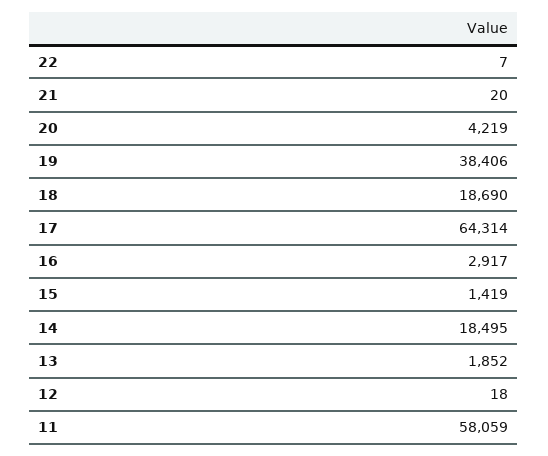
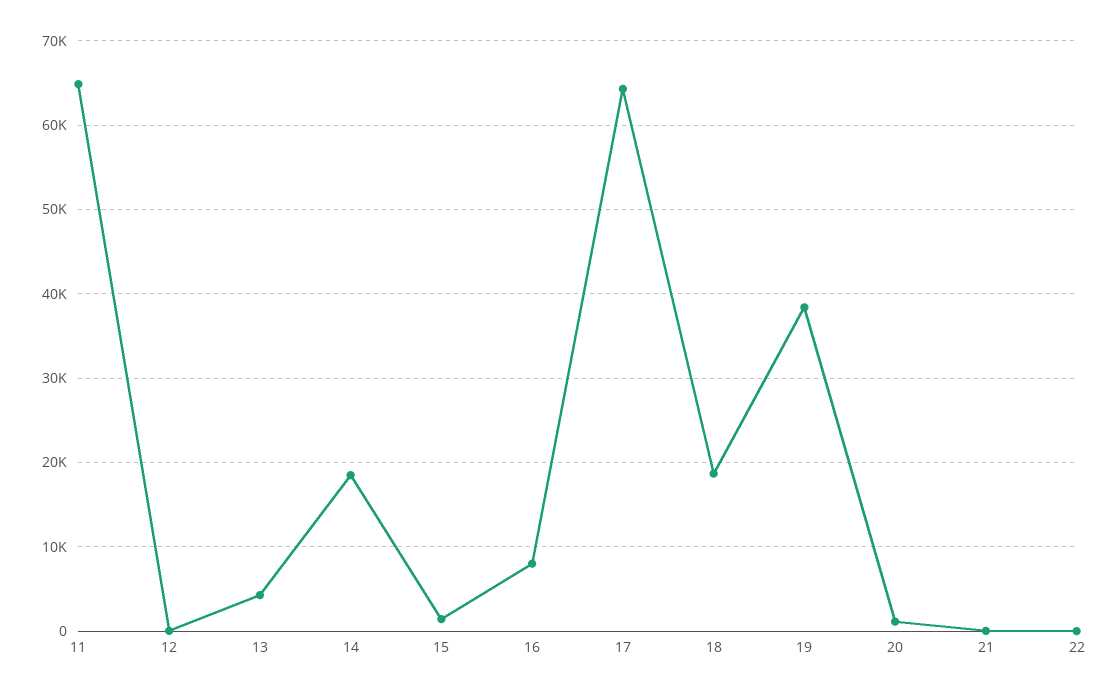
  {
    "22": 7,
    "21": 20,
-   "20": 4219,
+   "20": 1000,
    "19": 38406,
    "18": 18690,
    "17": 64314,
-   "16": 2917,
+   "16": 8000,
    "15": 1419,
    "14": 18495,
-   "13": 1852,
+   "13": 4000,
    "12": 18,
-   "11": 58059
+   "11": 65000
  }

